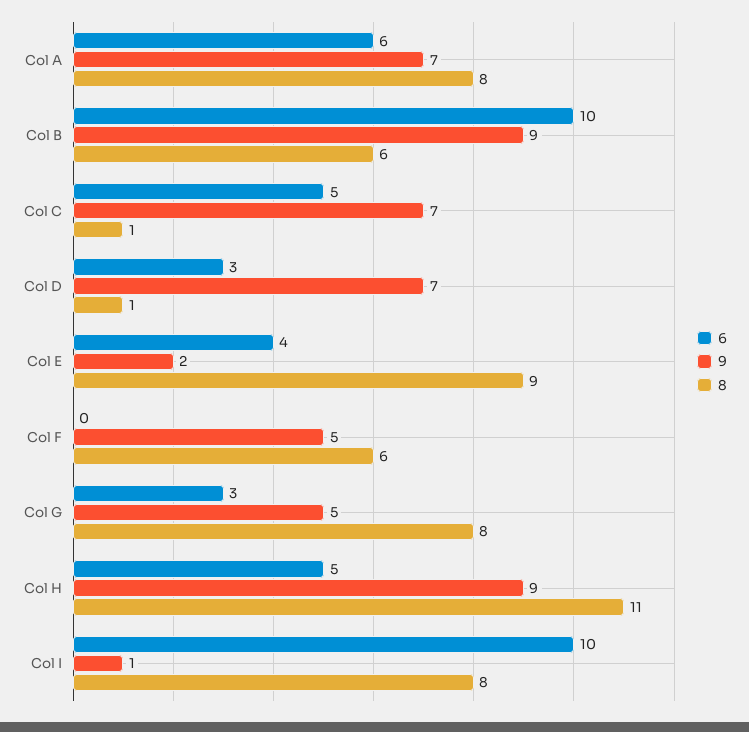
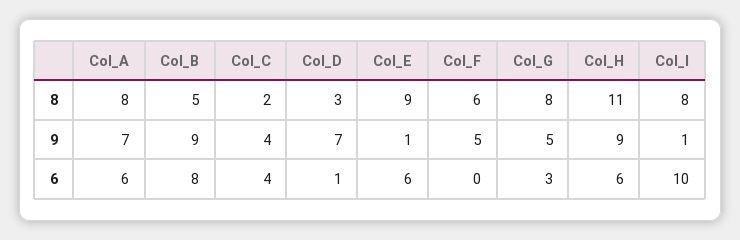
  {
    "6": {
      "Col A": 6,
-     "Col B": 10,
+     "Col B": 8,
-     "Col C": 5,
+     "Col C": 4,
-     "Col D": 3,
+     "Col D": 1,
-     "Col E": 4,
+     "Col E": 6,
      "Col F": 0,
      "Col G": 3,
-     "Col H": 5,
+     "Col H": 6,
      "Col I": 10
    },
    "9": {
      "Col A": 7,
      "Col B": 9,
-     "Col C": 7,
+     "Col C": 4,
      "Col D": 7,
-     "Col E": 2,
+     "Col E": 1,
      "Col F": 5,
      "Col G": 5,
      "Col H": 9,
      "Col I": 1
    },
    "8": {
      "Col A": 8,
-     "Col B": 6,
+     "Col B": 5,
-     "Col C": 1,
+     "Col C": 2,
-     "Col D": 1,
+     "Col D": 3,
      "Col E": 9,
      "Col F": 6,
      "Col G": 8,
      "Col H": 11,
      "Col I": 8
    }
  }

